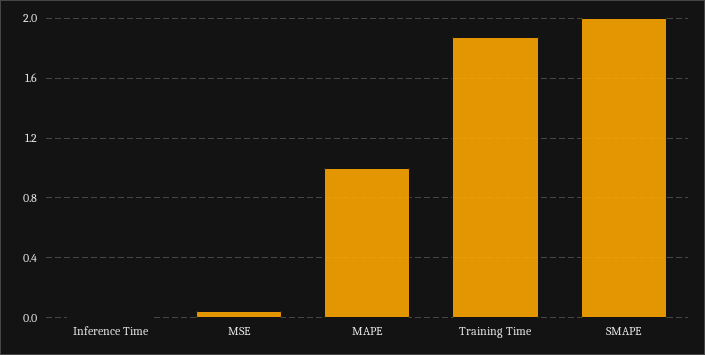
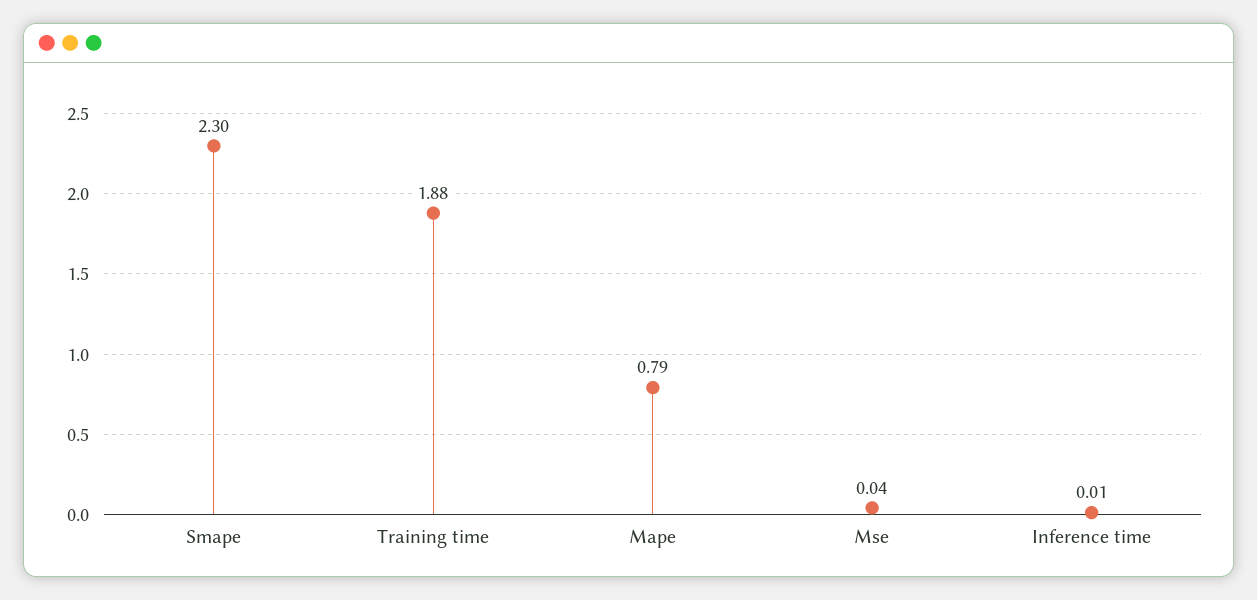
  {
    "Inference Time": 0.01,
    "MSE": 0.04,
-   "MAPE": 1,
+   "MAPE": 0.79,
    "Training Time": 1.88,
-   "SMAPE": 2
+   "SMAPE": 2.3
  }

